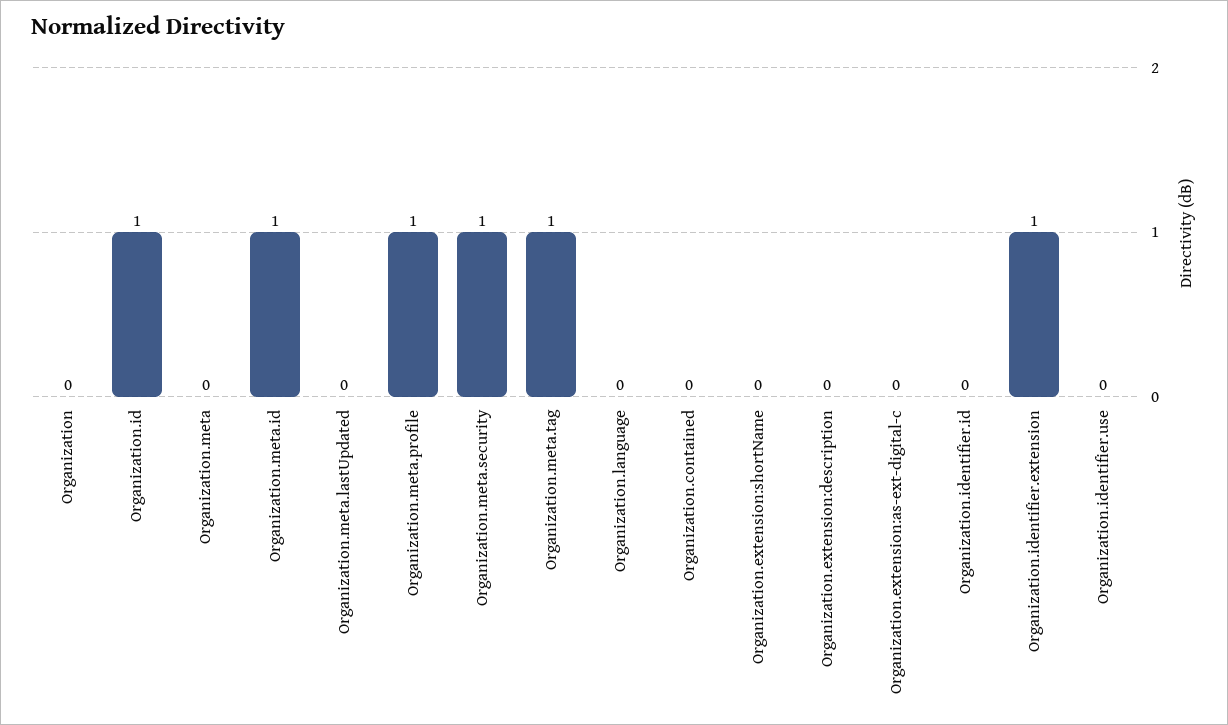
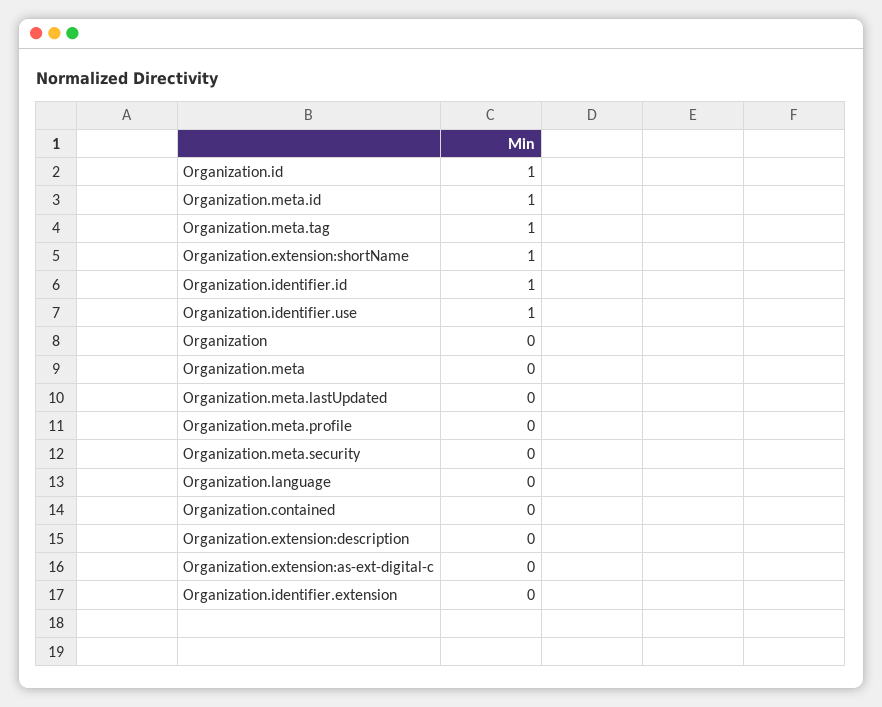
  {
    "Organization": 0,
    "Organization.id": 1,
    "Organization.meta": 0,
    "Organization.meta.id": 1,
    "Organization.meta.lastUpdated": 0,
-   "Organization.meta.profile": 1,
+   "Organization.meta.profile": 0,
-   "Organization.meta.security": 1,
+   "Organization.meta.security": 0,
    "Organization.meta.tag": 1,
    "Organization.language": 0,
    "Organization.contained": 0,
-   "Organization.extension:shortName": 0,
+   "Organization.extension:shortName": 1,
    "Organization.extension:description": 0,
    "Organization.extension:as-ext-digital-c": 0,
-   "Organization.identifier.id": 0,
+   "Organization.identifier.id": 1,
-   "Organization.identifier.extension": 1,
+   "Organization.identifier.extension": 0,
-   "Organization.identifier.use": 0
+   "Organization.identifier.use": 1
  }

